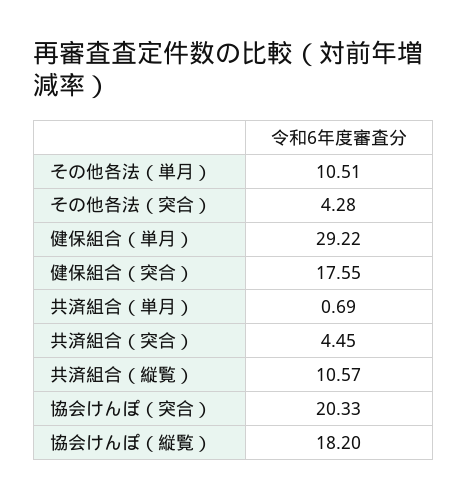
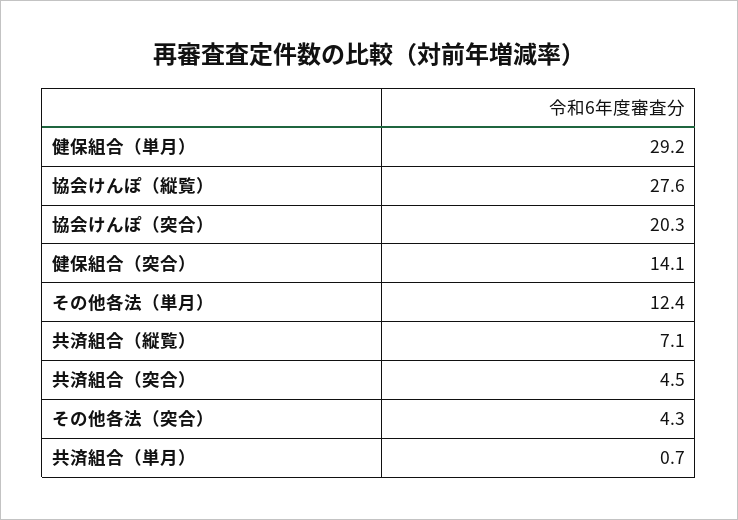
  {
-   "その他各法（単月）": 10.51,
+   "その他各法（単月）": 12.4,
    "その他各法（突合）": 4.28,
    "健保組合（単月）": 29.22,
-   "健保組合（突合）": 17.55,
+   "健保組合（突合）": 14.1,
    "共済組合（単月）": 0.69,
    "共済組合（突合）": 4.45,
-   "共済組合（縦覧）": 10.57,
+   "共済組合（縦覧）": 7.1,
    "協会けんぽ（突合）": 20.33,
-   "協会けんぽ（縦覧）": 18.2
+   "協会けんぽ（縦覧）": 27.6
  }

